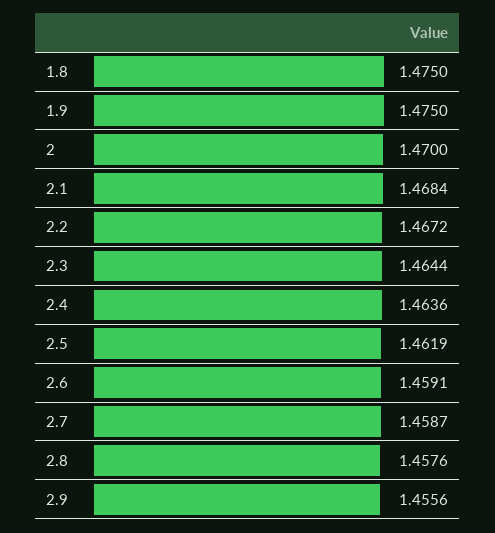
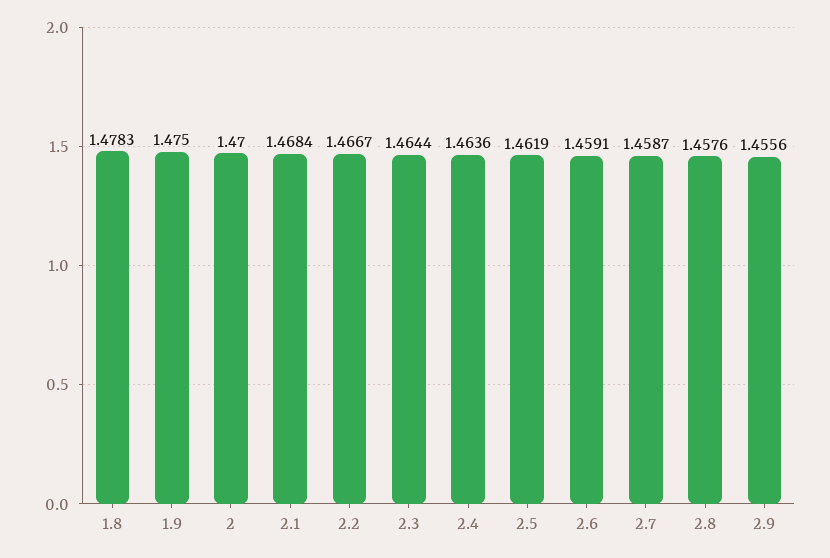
  {
-   "1.8": 1.475,
+   "1.8": 1.4783,
    "1.9": 1.475,
    "2": 1.47,
    "2.1": 1.4684,
-   "2.2": 1.4672,
+   "2.2": 1.4667,
    "2.3": 1.4644,
    "2.4": 1.4636,
    "2.5": 1.4619,
    "2.6": 1.4591,
    "2.7": 1.4587,
    "2.8": 1.4576,
    "2.9": 1.4556
  }

